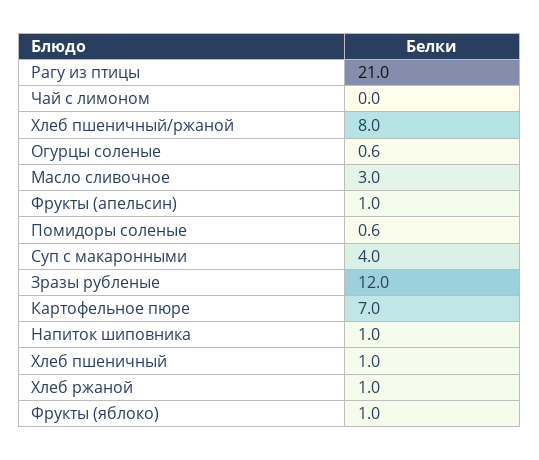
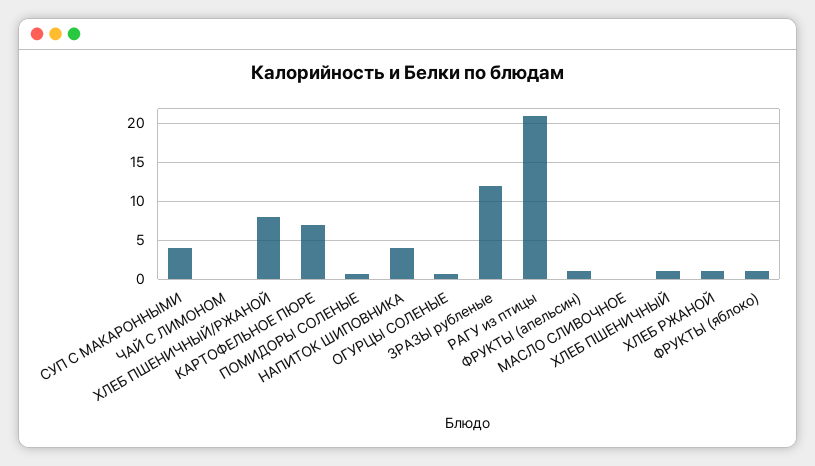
  {
    "Рагу из птицы": 21,
    "Чай с лимоном": 0,
    "Хлеб пшеничный/ржаной": 8,
    "Огурцы соленые": 0.6,
-   "Масло сливочное": 3,
+   "Масло сливочное": 0,
    "Фрукты (апельсин)": 1,
    "Помидоры соленые": 0.6,
    "Суп с макаронными": 4,
    "Зразы рубленые": 12,
    "Картофельное пюре": 7,
-   "Напиток шиповника": 1,
+   "Напиток шиповника": 4,
    "Хлеб пшеничный": 1,
    "Хлеб ржаной": 1,
    "Фрукты (яблоко)": 1
  }

